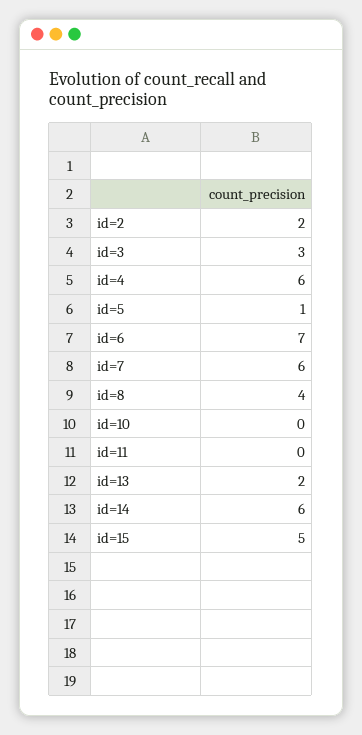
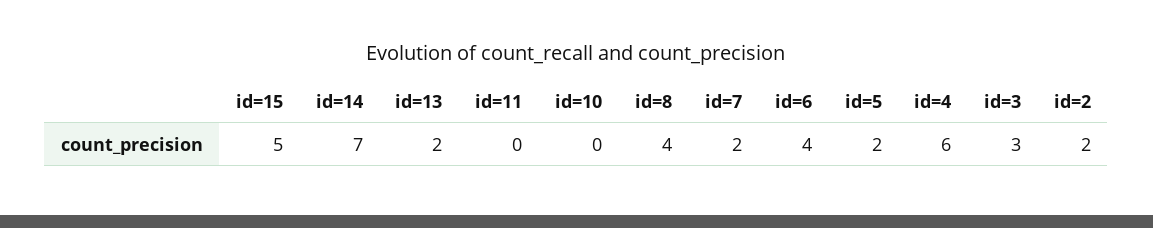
  {
    "id=2": 2,
    "id=3": 3,
    "id=4": 6,
-   "id=5": 1,
+   "id=5": 2,
-   "id=6": 7,
+   "id=6": 4,
-   "id=7": 6,
+   "id=7": 2,
    "id=8": 4,
    "id=10": 0,
    "id=11": 0,
    "id=13": 2,
-   "id=14": 6,
+   "id=14": 7,
    "id=15": 5
  }

